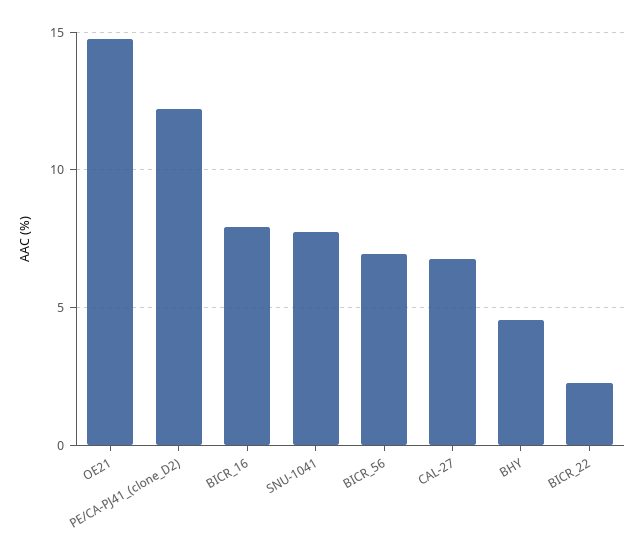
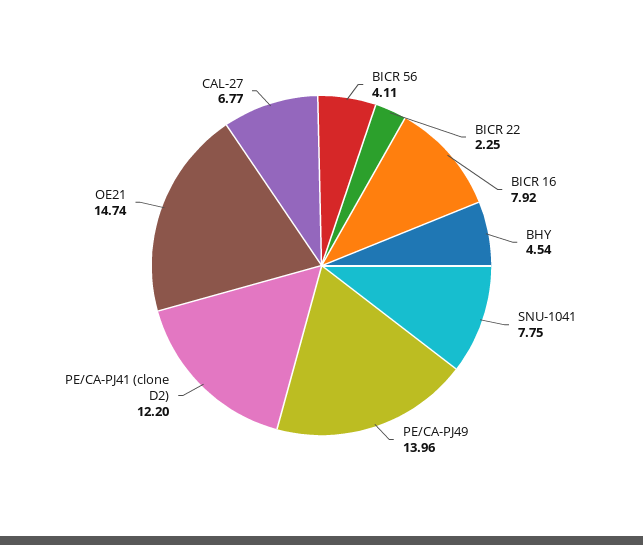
  {
    "OE21": 14.74,
    "PE/CA-PJ41_(clone_D2)": 12.2,
    "BICR_16": 7.92,
    "SNU-1041": 7.75,
-   "BICR_56": 7,
+   "BICR_56": 4.11,
    "CAL-27": 6.77,
    "BHY": 4.54,
-   "BICR_22": 2.25
+   "BICR_22": 2.25,
+   "PE/CA-PJ49": 13.96
  }

